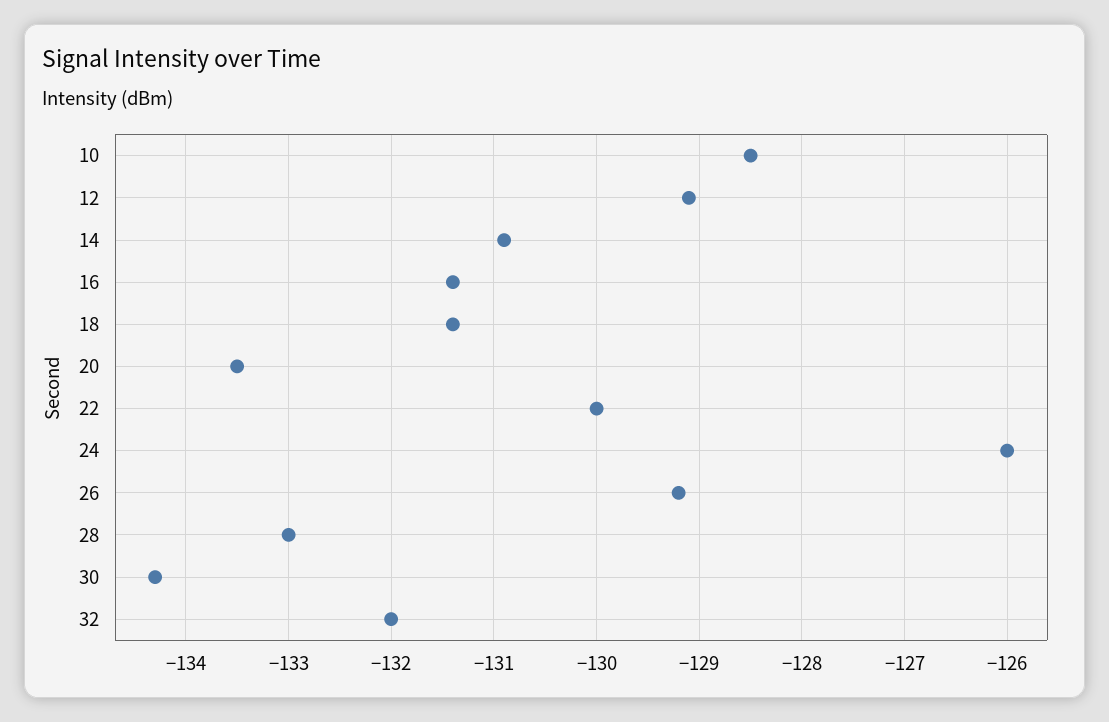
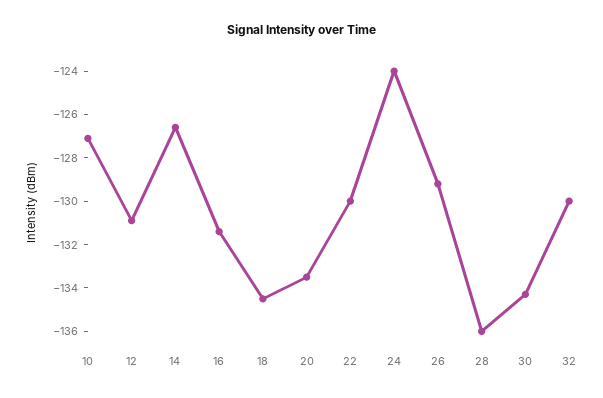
  {
-   "10": -128.5,
+   "10": -127,
-   "12": -129.1,
+   "12": -131,
-   "14": -130.9,
+   "14": -126.5,
    "16": -131.4,
-   "18": -131.4,
+   "18": -134.5,
    "20": -133.5,
    "22": -130,
-   "24": -126,
+   "24": -124,
    "26": -129.2,
-   "28": -133,
+   "28": -136,
    "30": -134.3,
-   "32": -132
+   "32": -130
  }

